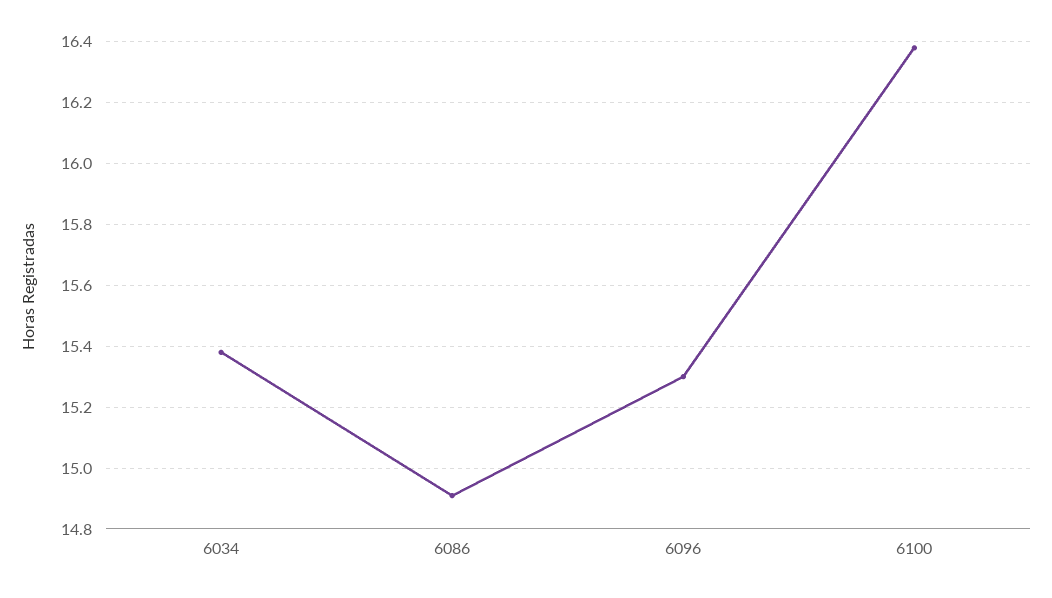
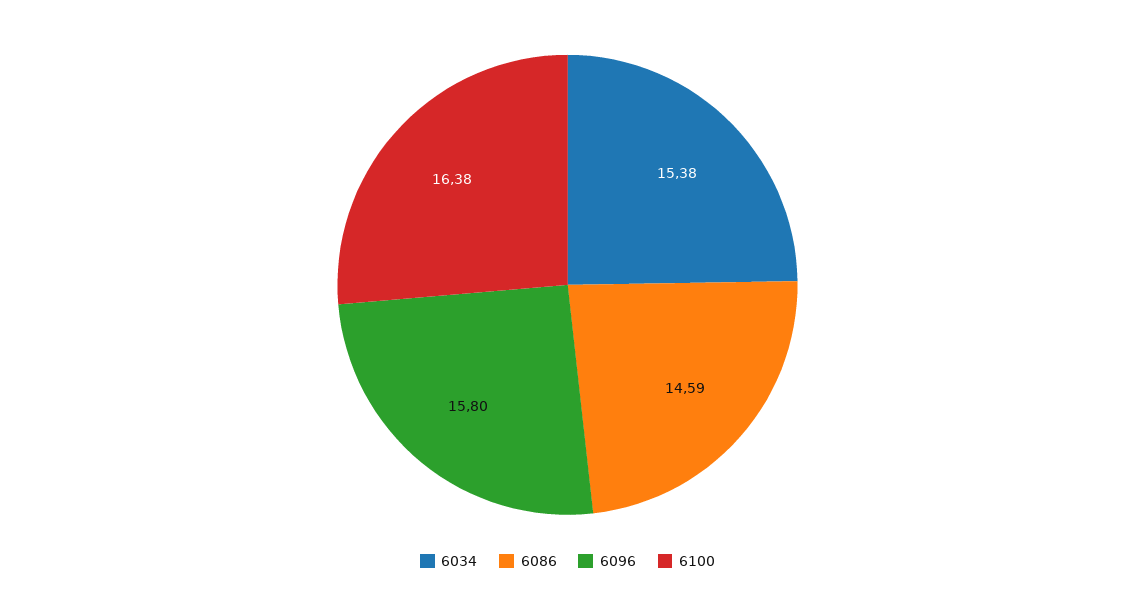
  {
    "6034": 15.38,
-   "6086": 14.9,
+   "6086": 14.59,
-   "6096": 15.3,
+   "6096": 15.8,
    "6100": 16.38
  }

